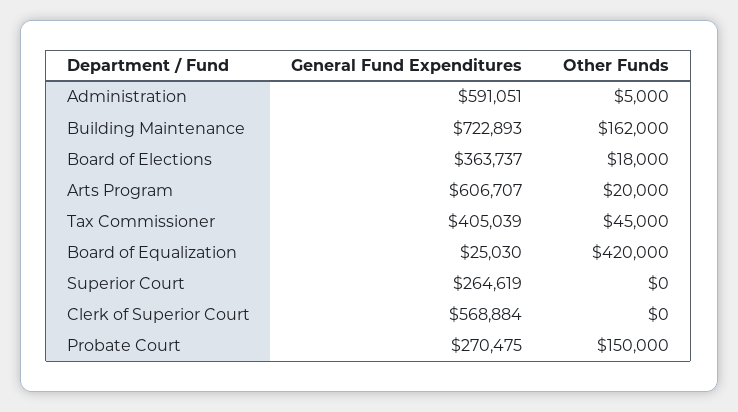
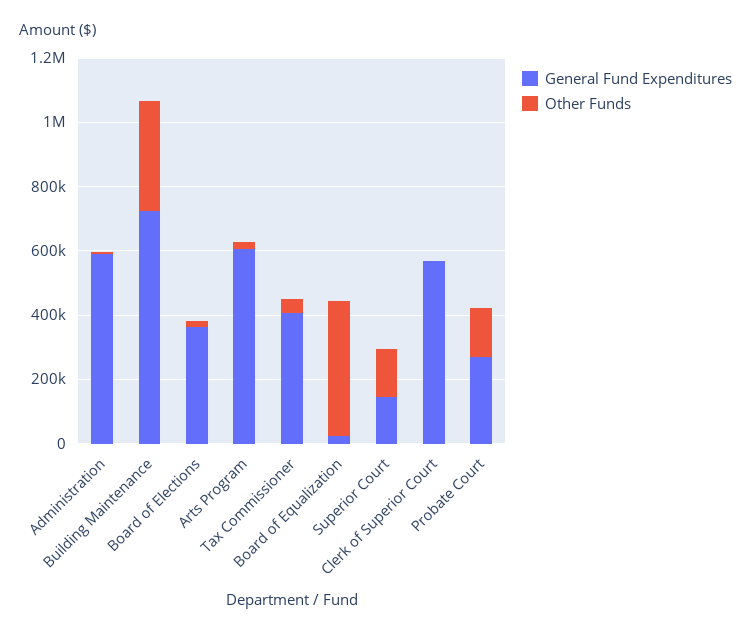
  {
    "General Fund Expenditures": {
      "Administration": 591051,
      "Building Maintenance": 722893,
      "Board of Elections": 363737,
      "Arts Program": 606707,
      "Tax Commissioner": 405039,
      "Board of Equalization": 25030,
-     "Superior Court": 264619,
+     "Superior Court": 150000,
      "Clerk of Superior Court": 568884,
      "Probate Court": 270475
    },
    "Other Funds": {
      "Administration": 5000,
-     "Building Maintenance": 162000,
+     "Building Maintenance": 350000,
      "Board of Elections": 18000,
      "Arts Program": 20000,
      "Tax Commissioner": 45000,
      "Board of Equalization": 420000,
-     "Superior Court": 0,
+     "Superior Court": 150000,
      "Clerk of Superior Court": 0,
      "Probate Court": 150000
    }
  }

